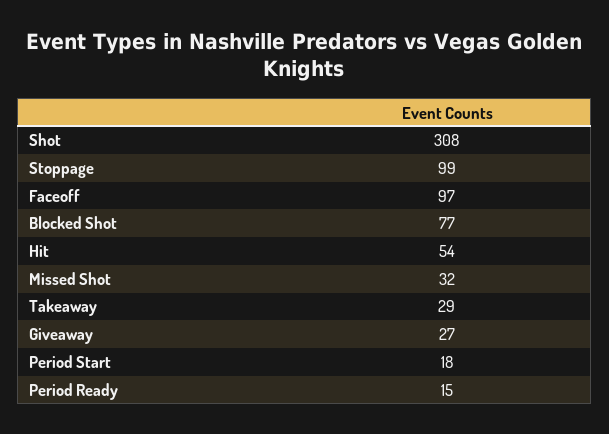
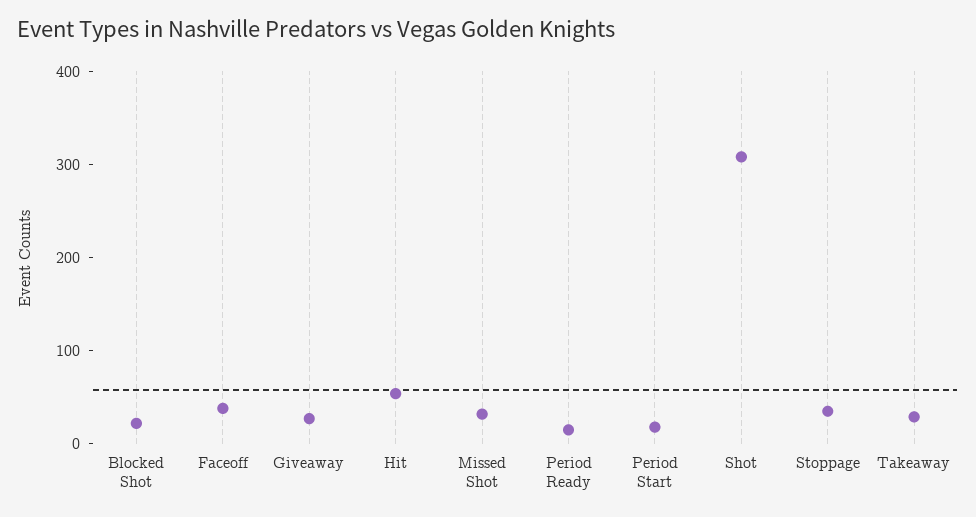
  {
    "Shot": 308,
-   "Stoppage": 99,
+   "Stoppage": 40,
-   "Faceoff": 97,
+   "Faceoff": 40,
-   "Blocked Shot": 77,
+   "Blocked Shot": 20,
    "Hit": 54,
    "Missed Shot": 32,
    "Takeaway": 29,
    "Giveaway": 27,
    "Period Start": 18,
    "Period Ready": 15
  }

